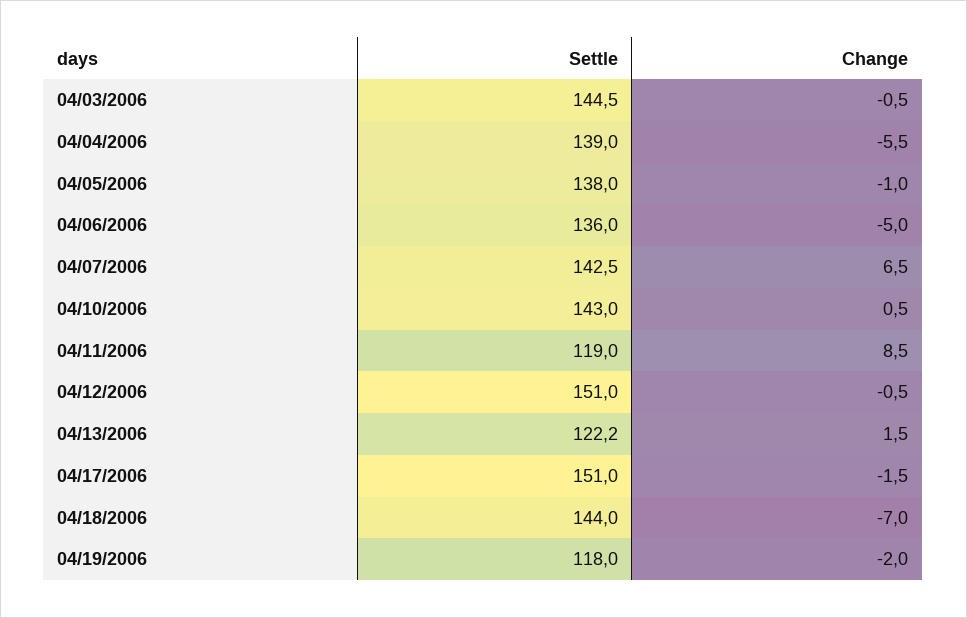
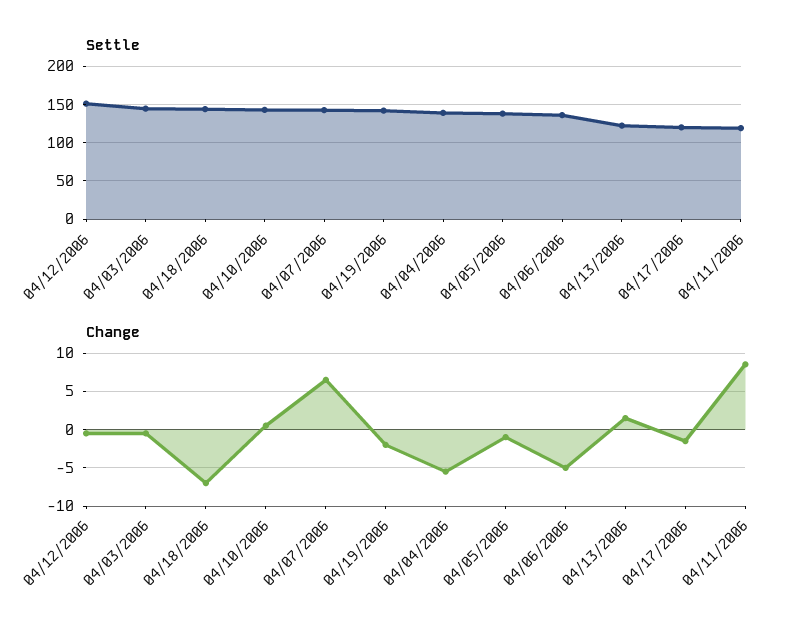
  {
    "Settle": {
      "04/03/2006": 144.5,
      "04/04/2006": 139,
      "04/05/2006": 138,
      "04/06/2006": 136,
      "04/07/2006": 142.5,
      "04/10/2006": 143,
      "04/11/2006": 119,
      "04/12/2006": 151,
      "04/13/2006": 122.2,
-     "04/17/2006": 151,
+     "04/17/2006": 120,
      "04/18/2006": 144,
-     "04/19/2006": 118
+     "04/19/2006": 140
    },
    "Change": {
      "04/03/2006": -0.5,
      "04/04/2006": -5.5,
      "04/05/2006": -1,
      "04/06/2006": -5,
      "04/07/2006": 6.5,
      "04/10/2006": 0.5,
      "04/11/2006": 8.5,
      "04/12/2006": -0.5,
      "04/13/2006": 1.5,
      "04/17/2006": -1.5,
      "04/18/2006": -7,
      "04/19/2006": -2
    }
  }

